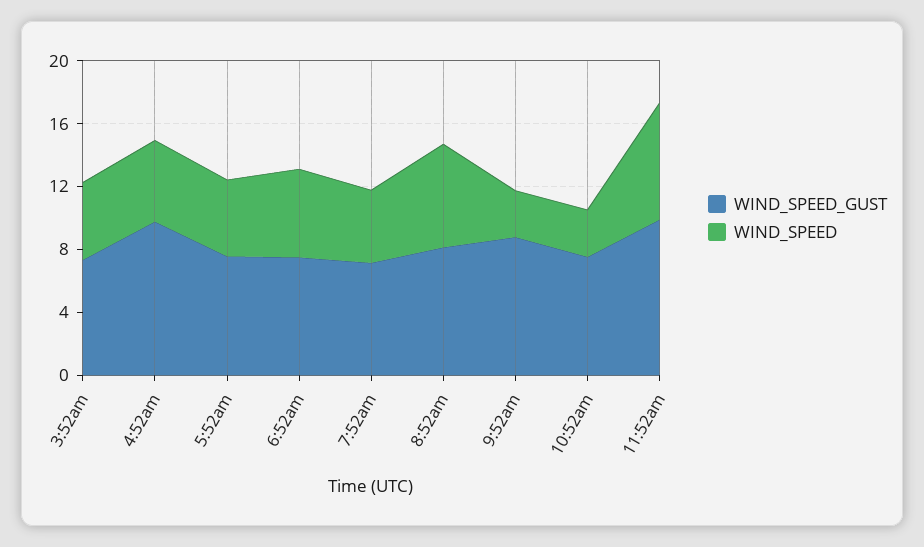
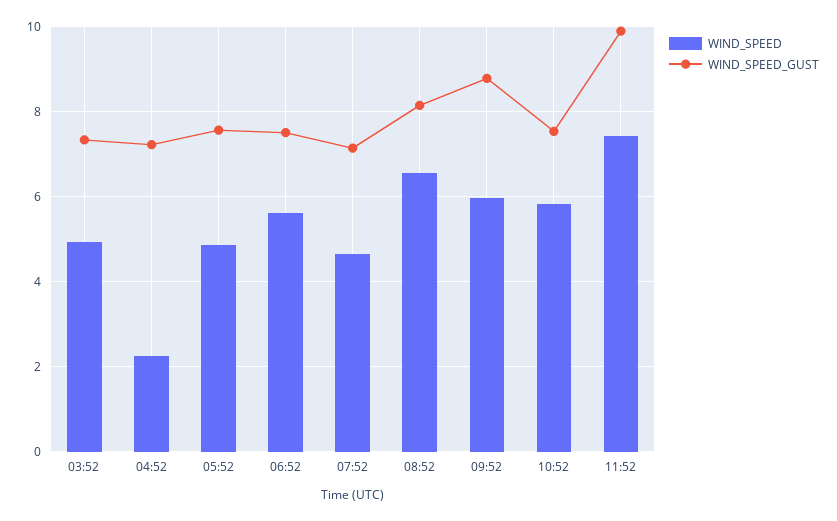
  {
    "WIND_SPEED_GUST": {
      "3:52am": 7.4,
-     "4:52am": 10,
+     "4:52am": 7.2,
      "5:52am": 7.6,
      "6:52am": 7.6,
      "7:52am": 7.2,
      "8:52am": 8.2,
      "9:52am": 8.8,
      "10:52am": 7.6,
      "11:52am": 9.8
    },
    "WIND_SPEED": {
      "3:52am": 5,
-     "4:52am": 5,
+     "4:52am": 2.2,
      "5:52am": 4.8,
      "6:52am": 5.6,
      "7:52am": 4.6,
      "8:52am": 6.6,
-     "9:52am": 3,
+     "9:52am": 6,
-     "10:52am": 3,
+     "10:52am": 5.8,
      "11:52am": 7.4
    }
  }

